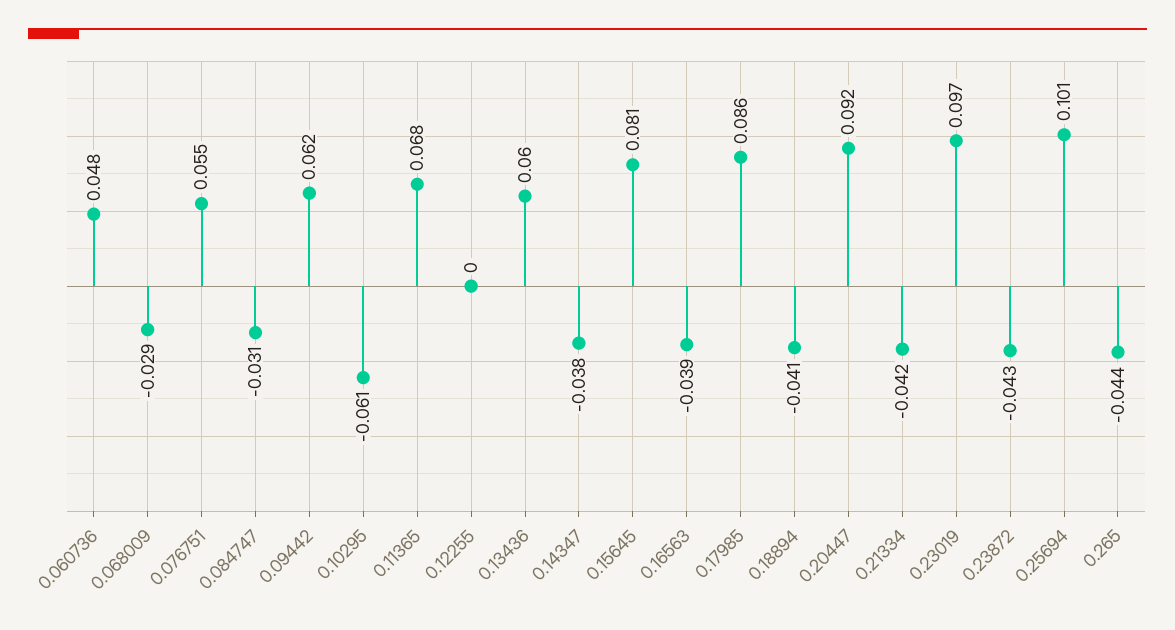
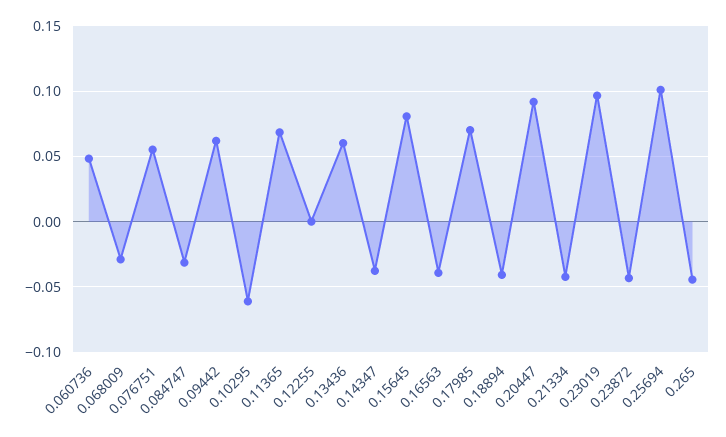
  {
    "0.060736": 0.048,
    "0.068009": -0.029,
    "0.076751": 0.055,
    "0.084747": -0.031,
    "0.09442": 0.062,
    "0.10295": -0.061,
    "0.11365": 0.068,
    "0.12255": 0,
    "0.13436": 0.06,
    "0.14347": -0.038,
    "0.15645": 0.081,
    "0.16563": -0.039,
-   "0.17985": 0.086,
+   "0.17985": 0.07,
    "0.18894": -0.041,
    "0.20447": 0.092,
    "0.21334": -0.042,
    "0.23019": 0.097,
    "0.23872": -0.043,
    "0.25694": 0.101,
    "0.265": -0.044
  }

